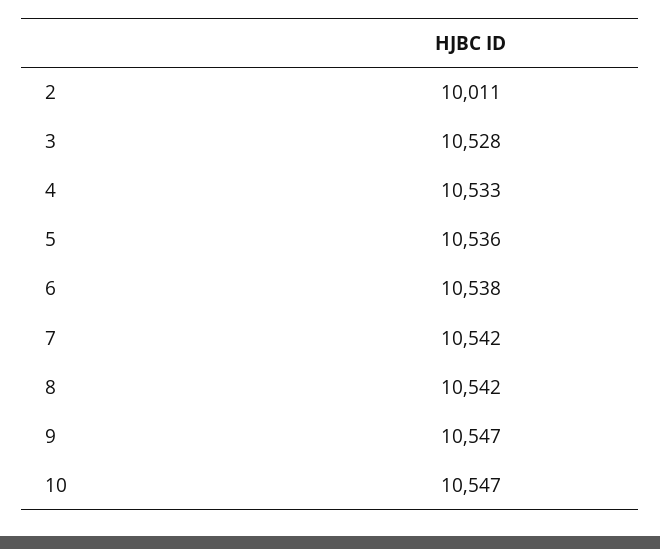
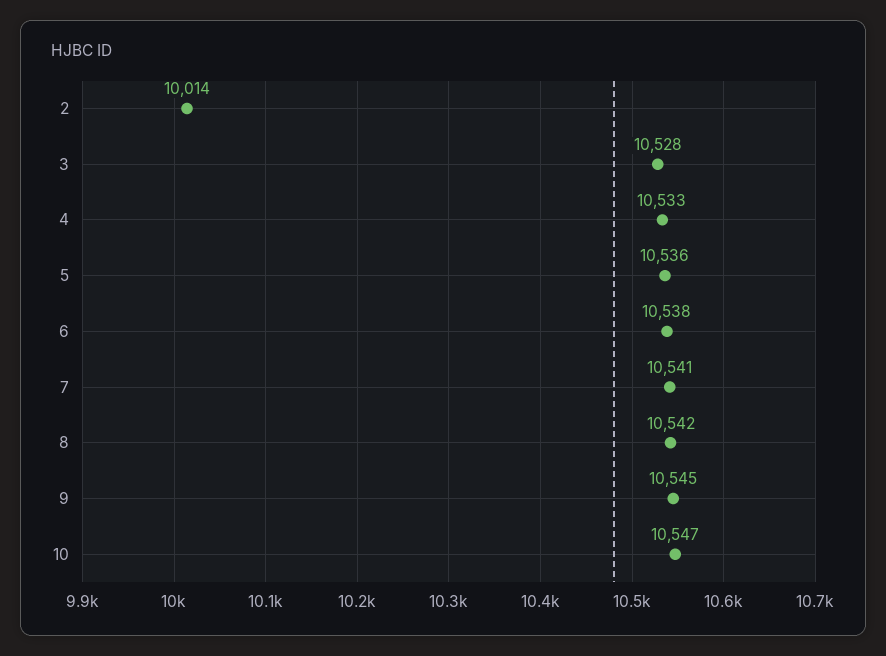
  {
-   "2": 10011,
+   "2": 10014,
    "3": 10528,
    "4": 10533,
    "5": 10536,
    "6": 10538,
-   "7": 10542,
+   "7": 10541,
    "8": 10542,
-   "9": 10547,
+   "9": 10545,
    "10": 10547
  }

